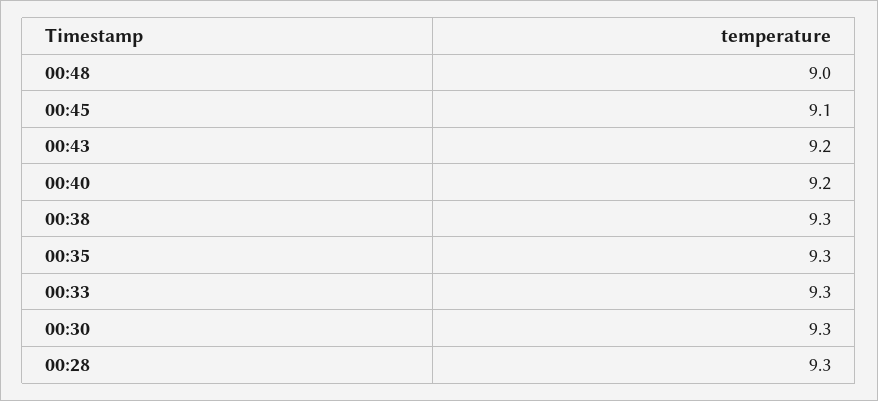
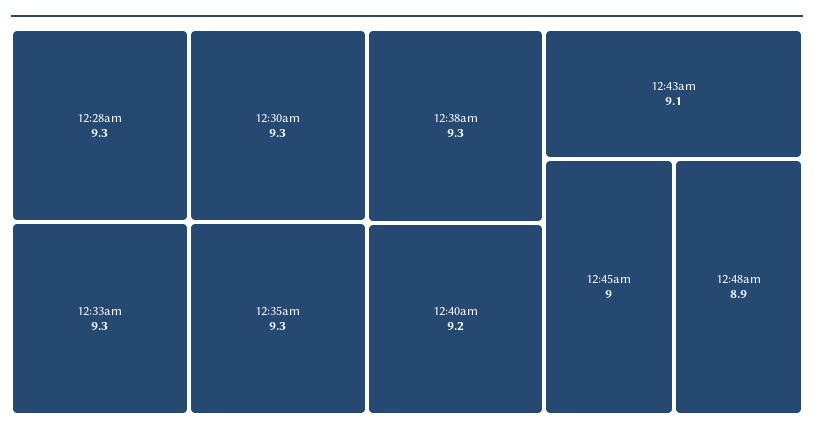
  {
-   "00:48": 9,
+   "00:48": 8.9,
-   "00:45": 9.1,
+   "00:45": 9,
-   "00:43": 9.2,
+   "00:43": 9.1,
    "00:40": 9.2,
    "00:38": 9.3,
    "00:35": 9.3,
    "00:33": 9.3,
    "00:30": 9.3,
    "00:28": 9.3
  }

